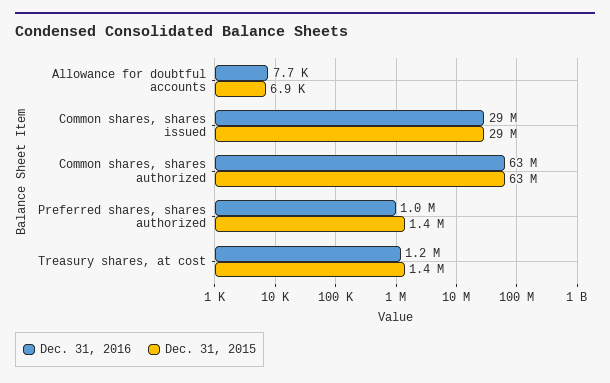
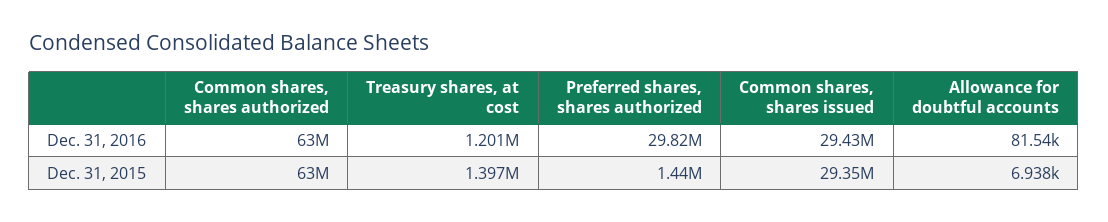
  {
    "Dec. 31, 2016": {
-     "Allowance for doubtful accounts": 7700,
+     "Allowance for doubtful accounts": 81540,
      "Common shares, shares issued": 29430000,
      "Common shares, shares authorized": 63000000,
-     "Preferred shares, shares authorized": 1000000,
+     "Preferred shares, shares authorized": 29820000,
      "Treasury shares, at cost": 1201000
    },
    "Dec. 31, 2015": {
      "Allowance for doubtful accounts": 6938,
      "Common shares, shares issued": 29350000,
      "Common shares, shares authorized": 63000000,
      "Preferred shares, shares authorized": 1440000,
      "Treasury shares, at cost": 1397000
    }
  }

